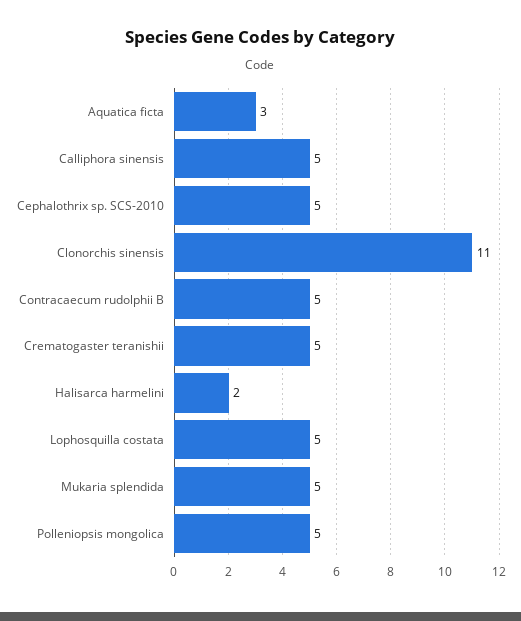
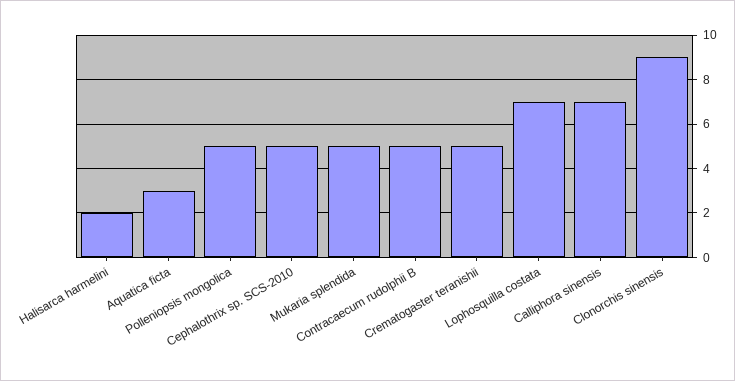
  {
    "Aquatica ficta": 3,
-   "Calliphora sinensis": 5,
+   "Calliphora sinensis": 7,
    "Cephalothrix sp. SCS-2010": 5,
-   "Clonorchis sinensis": 11,
+   "Clonorchis sinensis": 9,
    "Contracaecum rudolphii B": 5,
    "Crematogaster teranishii": 5,
    "Halisarca harmelini": 2,
-   "Lophosquilla costata": 5,
+   "Lophosquilla costata": 7,
    "Mukaria splendida": 5,
    "Polleniopsis mongolica": 5
  }

